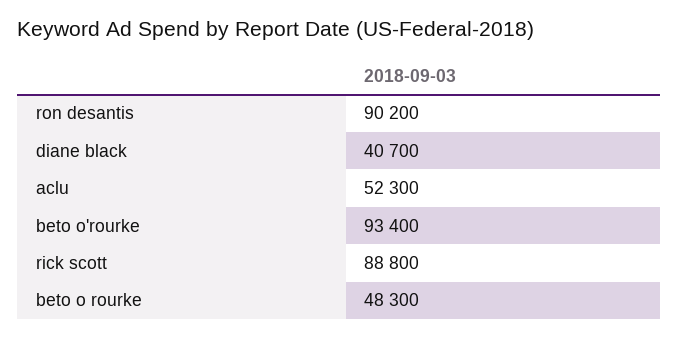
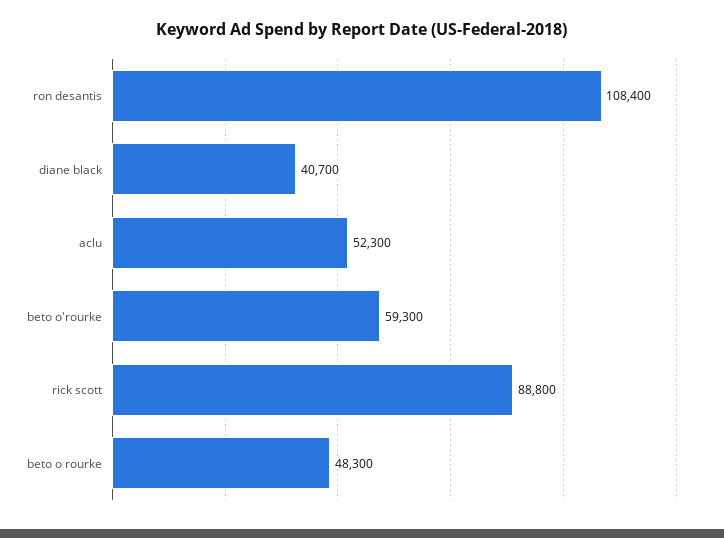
  {
-   "ron desantis": 90200,
+   "ron desantis": 108400,
    "diane black": 40700,
    "aclu": 52300,
-   "beto o'rourke": 93400,
+   "beto o'rourke": 59300,
    "rick scott": 88800,
    "beto o rourke": 48300
  }

